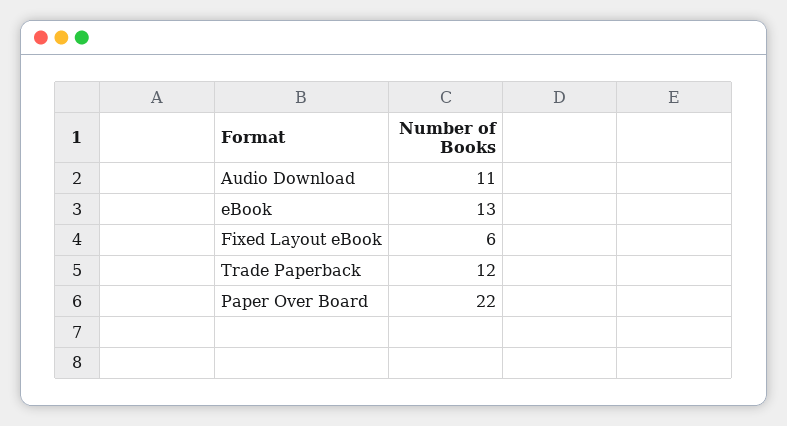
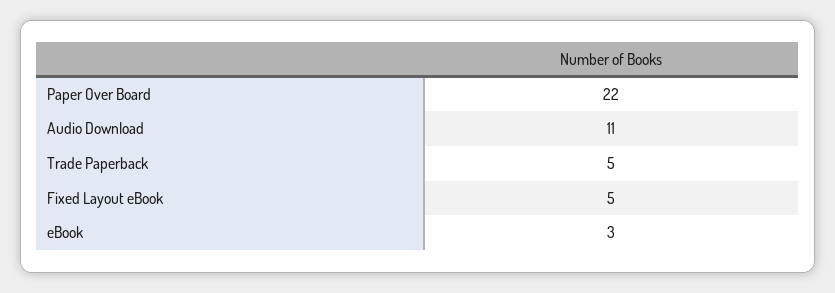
  {
    "Audio Download": 11,
-   "eBook": 13,
+   "eBook": 3,
-   "Fixed Layout eBook": 6,
+   "Fixed Layout eBook": 5,
-   "Trade Paperback": 12,
+   "Trade Paperback": 5,
    "Paper Over Board": 22
  }

